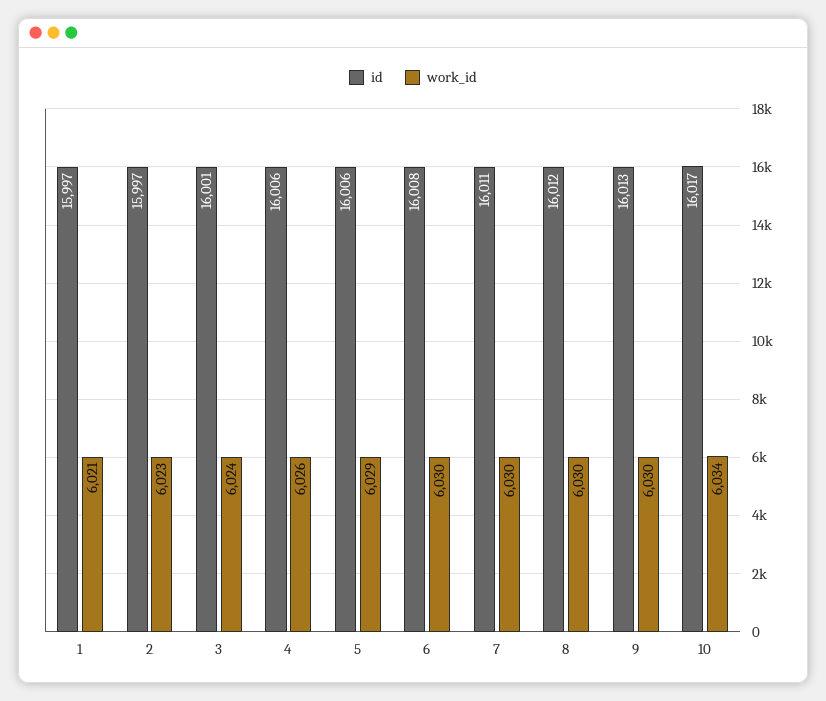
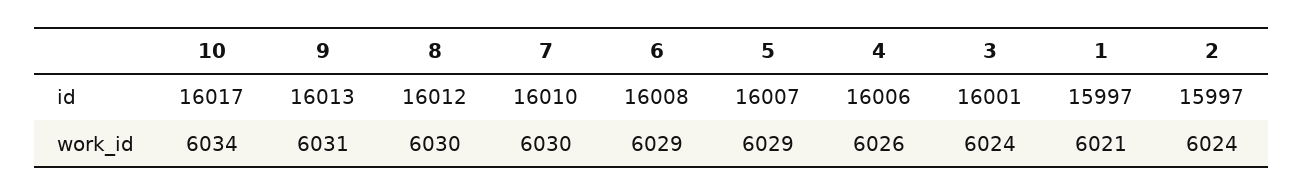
  {
    "id": {
      "1": 15997,
      "2": 15997,
      "3": 16001,
      "4": 16006,
-     "5": 16006,
+     "5": 16007,
      "6": 16008,
-     "7": 16011,
+     "7": 16010,
      "8": 16012,
      "9": 16013,
      "10": 16017
    },
    "work_id": {
      "1": 6021,
-     "2": 6023,
+     "2": 6024,
      "3": 6024,
      "4": 6026,
      "5": 6029,
-     "6": 6030,
+     "6": 6029,
      "7": 6030,
      "8": 6030,
-     "9": 6030,
+     "9": 6031,
      "10": 6034
    }
  }

